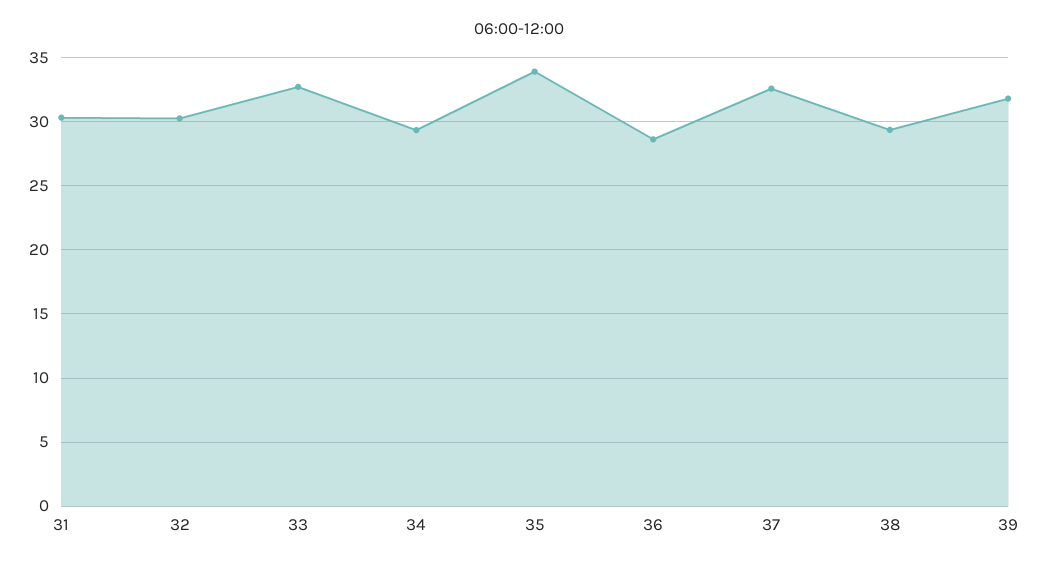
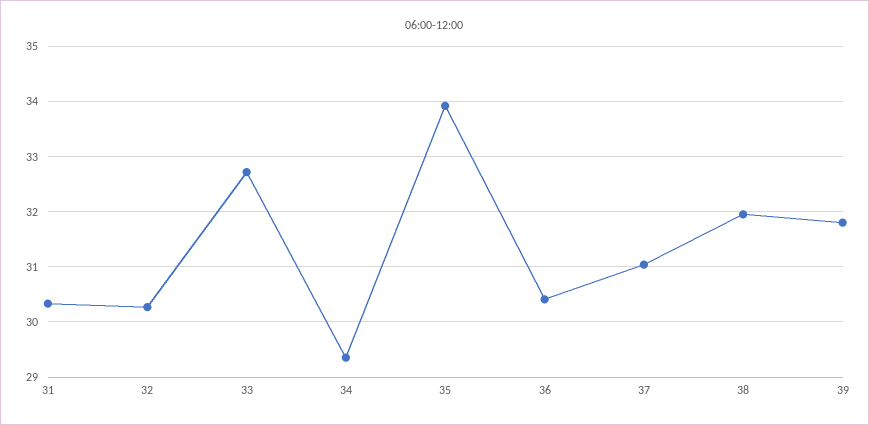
  {
    "31": 30.4,
    "32": 30.2,
    "33": 32.8,
    "34": 29.4,
    "35": 34,
-   "36": 28.5,
+   "36": 30.4,
-   "37": 32.5,
+   "37": 31,
-   "38": 29.5,
+   "38": 32,
    "39": 31.8
  }

